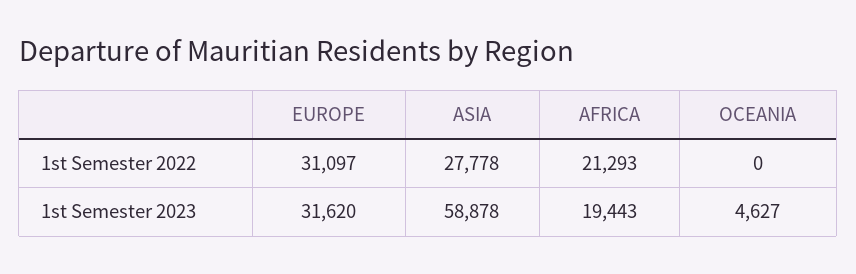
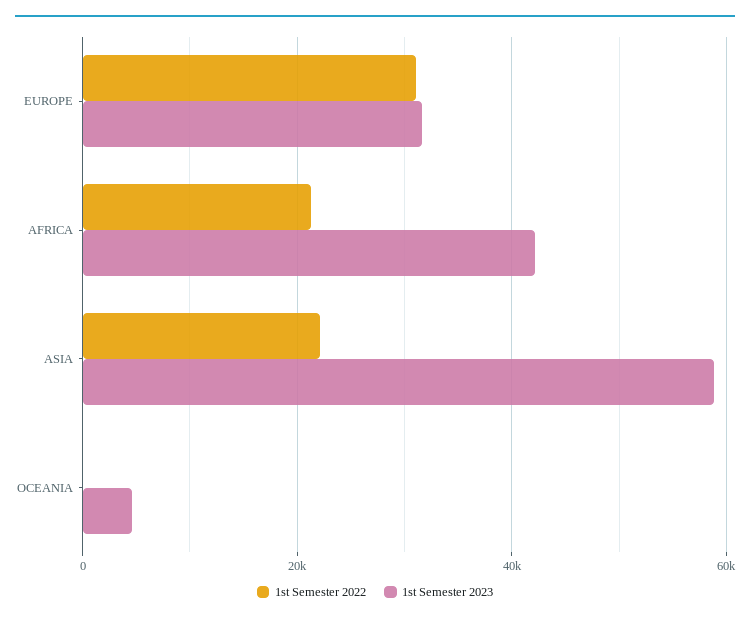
  {
    "1st Semester 2022": {
      "EUROPE": 31097,
-     "ASIA": 27778,
+     "ASIA": 22000,
      "AFRICA": 21293,
      "OCEANIA": 0
    },
    "1st Semester 2023": {
      "EUROPE": 31620,
      "ASIA": 58878,
-     "AFRICA": 19443,
+     "AFRICA": 42000,
      "OCEANIA": 4627
    }
  }

